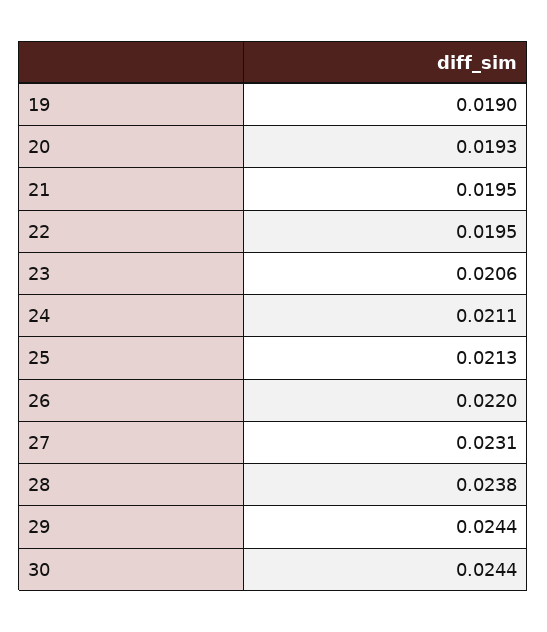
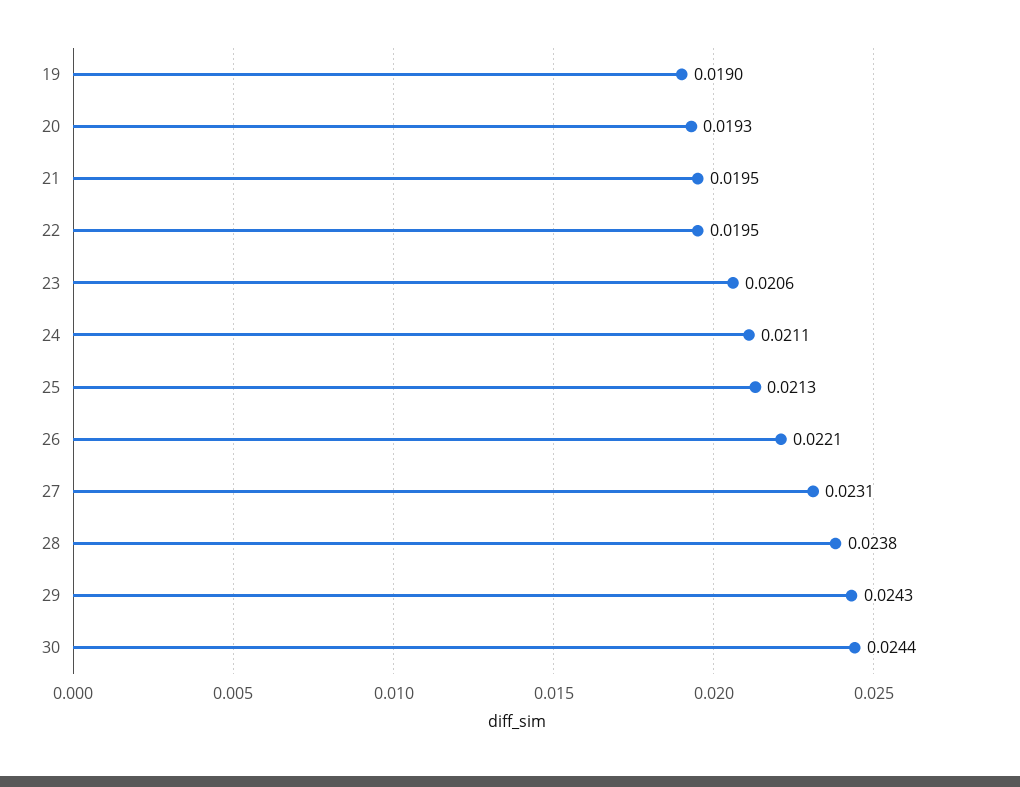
  {
    "19": 0.019,
    "20": 0.0193,
    "21": 0.0195,
    "22": 0.0195,
    "23": 0.0206,
    "24": 0.0211,
    "25": 0.0213,
-   "26": 0.022,
+   "26": 0.0221,
    "27": 0.0231,
    "28": 0.0238,
-   "29": 0.0244,
+   "29": 0.0243,
    "30": 0.0244
  }

